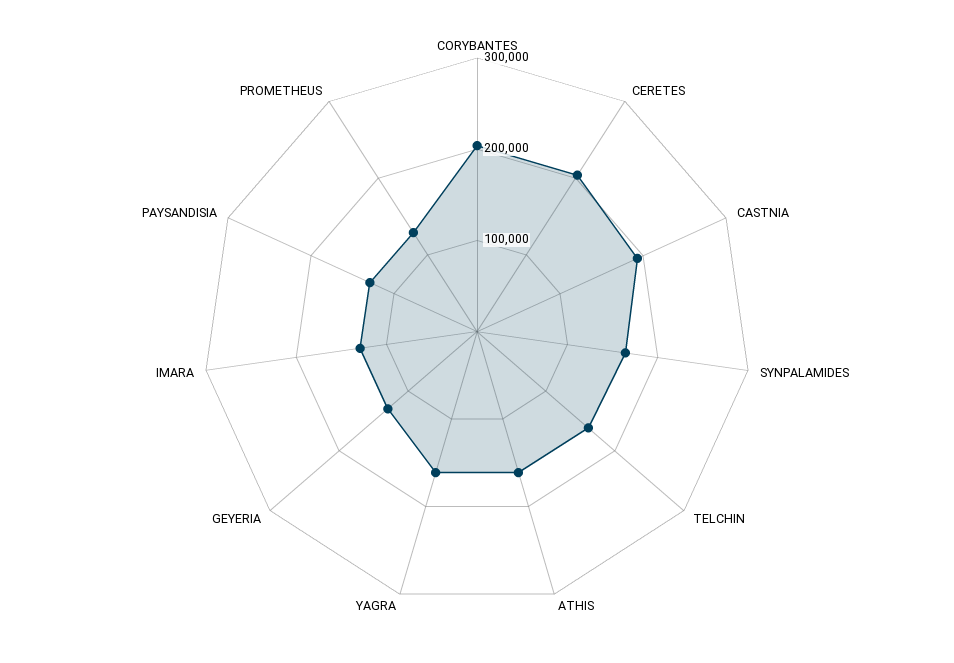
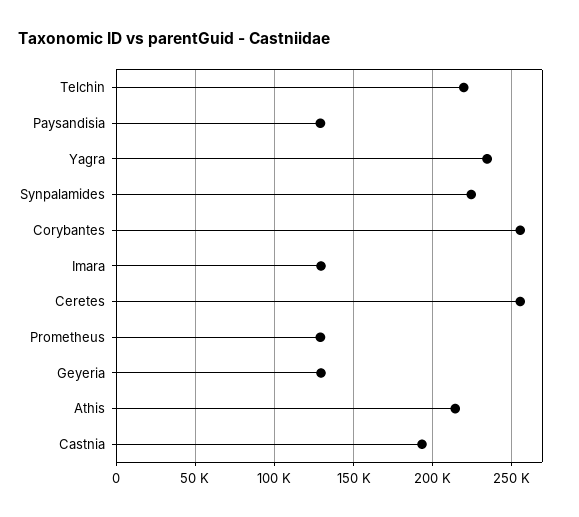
  {
-   "CORYBANTES": 200000,
+   "CORYBANTES": 255000,
-   "CERETES": 200000,
+   "CERETES": 255000,
    "CASTNIA": 195000,
-   "SYNPALAMIDES": 160000,
+   "SYNPALAMIDES": 225000,
-   "TELCHIN": 160000,
+   "TELCHIN": 220000,
-   "ATHIS": 160000,
+   "ATHIS": 215000,
-   "YAGRA": 160000,
+   "YAGRA": 235000,
    "GEYERIA": 130000,
    "IMARA": 130000,
    "PAYSANDISIA": 130000,
    "PROMETHEUS": 130000
  }

